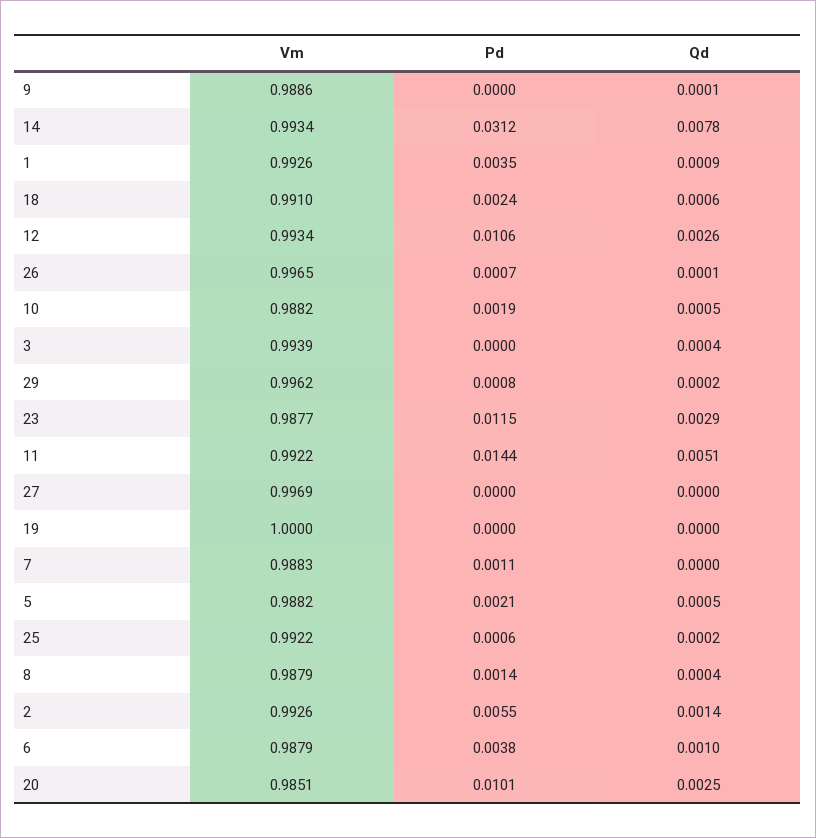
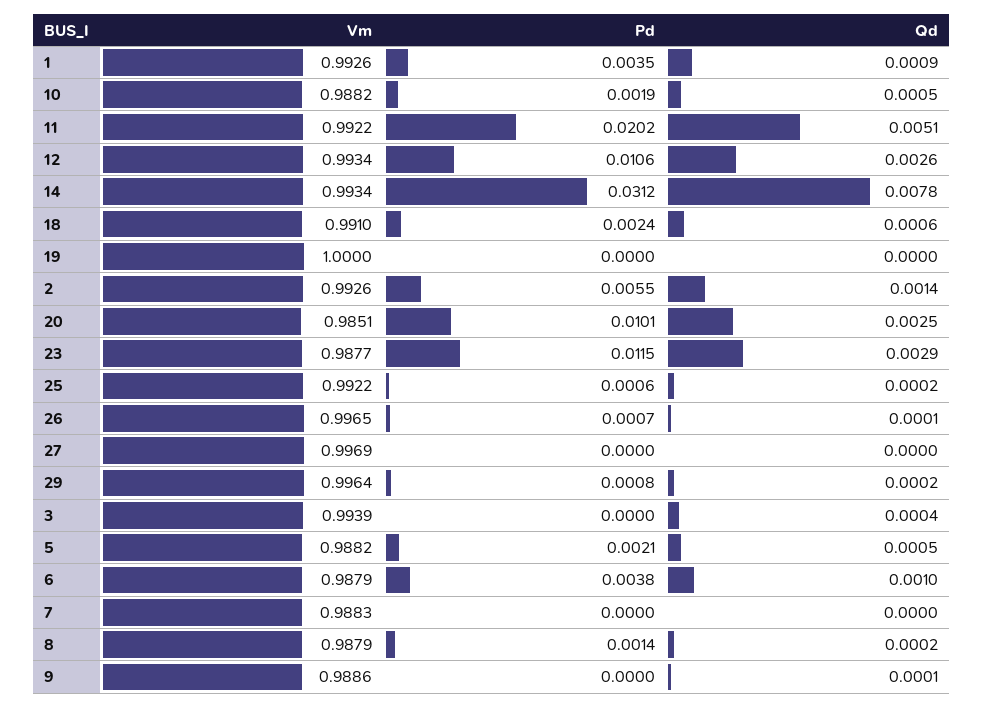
  {
    "Vm": {
      "9": 0.9886,
      "14": 0.9934,
      "1": 0.9926,
      "18": 0.991,
      "12": 0.9934,
      "26": 0.9965,
      "10": 0.9882,
      "3": 0.9939,
-     "29": 0.9962,
+     "29": 0.9964,
      "23": 0.9877,
      "11": 0.9922,
      "27": 0.9969,
      "19": 1,
      "7": 0.9883,
      "5": 0.9882,
      "25": 0.9922,
      "8": 0.9879,
      "2": 0.9926,
      "6": 0.9879,
      "20": 0.9851
    },
    "Pd": {
      "9": 0,
      "14": 0.0312,
      "1": 0.0035,
      "18": 0.0024,
      "12": 0.0106,
      "26": 0.0007,
      "10": 0.0019,
      "3": 0,
      "29": 0.0008,
      "23": 0.0115,
-     "11": 0.0144,
+     "11": 0.0202,
      "27": 0,
      "19": 0,
-     "7": 0.0011,
+     "7": 0,
      "5": 0.0021,
      "25": 0.0006,
      "8": 0.0014,
      "2": 0.0055,
      "6": 0.0038,
      "20": 0.0101
    },
    "Qd": {
      "9": 0.0001,
      "14": 0.0078,
      "1": 0.0009,
      "18": 0.0006,
      "12": 0.0026,
      "26": 0.0001,
      "10": 0.0005,
      "3": 0.0004,
      "29": 0.0002,
      "23": 0.0029,
      "11": 0.0051,
      "27": 0,
      "19": 0,
      "7": 0,
      "5": 0.0005,
      "25": 0.0002,
-     "8": 0.0004,
+     "8": 0.0002,
      "2": 0.0014,
      "6": 0.001,
      "20": 0.0025
    }
  }

